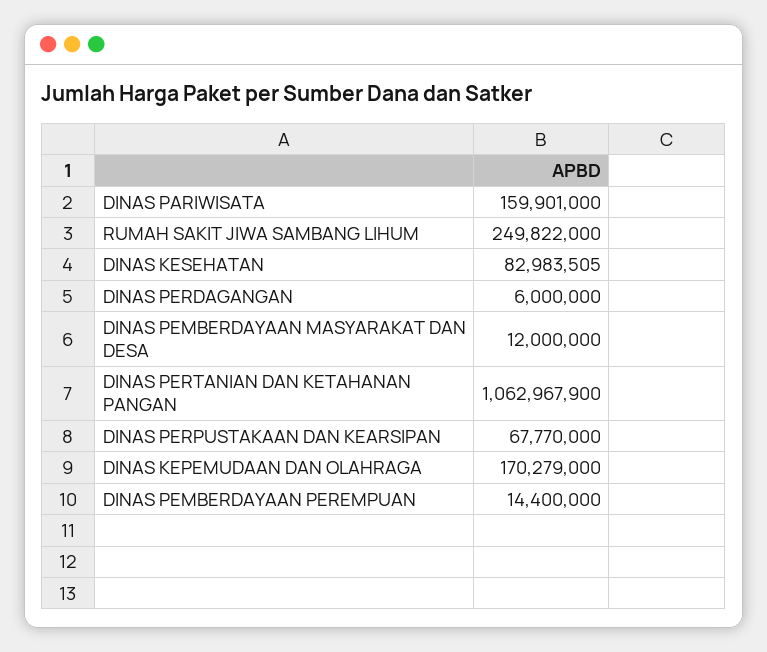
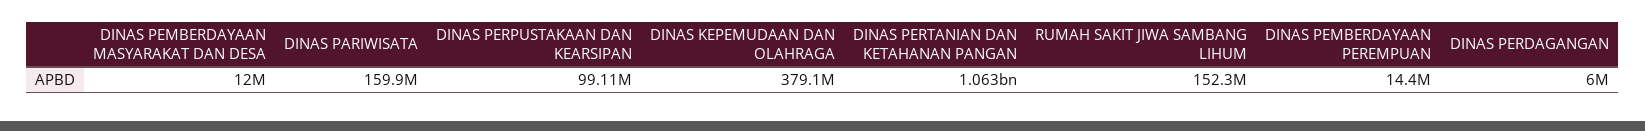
  {
    "DINAS PARIWISATA": 159901000,
-   "RUMAH SAKIT JIWA SAMBANG LIHUM": 249822000,
+   "RUMAH SAKIT JIWA SAMBANG LIHUM": 152300000,
-   "DINAS KESEHATAN": 82983505,
    "DINAS PERDAGANGAN": 6000000,
    "DINAS PEMBERDAYAAN MASYARAKAT DAN DESA": 12000000,
    "DINAS PERTANIAN DAN KETAHANAN PANGAN": 1062967900,
-   "DINAS PERPUSTAKAAN DAN KEARSIPAN": 67770000,
+   "DINAS PERPUSTAKAAN DAN KEARSIPAN": 99110000,
-   "DINAS KEPEMUDAAN DAN OLAHRAGA": 170279000,
+   "DINAS KEPEMUDAAN DAN OLAHRAGA": 379100000,
    "DINAS PEMBERDAYAAN PEREMPUAN": 14400000
  }

